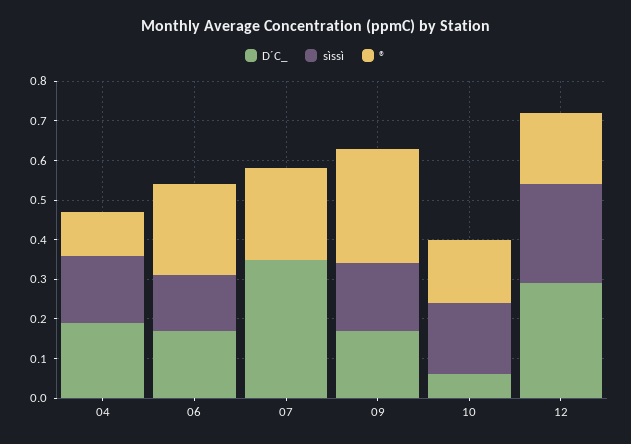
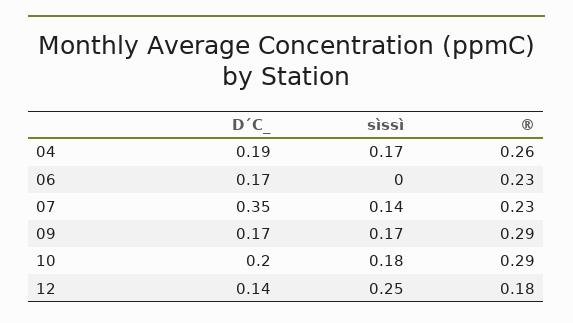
  {
    "D´C_": {
      "04": 0.19,
      "06": 0.17,
      "07": 0.35,
      "09": 0.17,
-     "10": 0.05,
+     "10": 0.2,
-     "12": 0.3
+     "12": 0.14
    },
    "sìssì": {
      "04": 0.17,
-     "06": 0.15,
+     "06": 0,
-     "07": 0,
+     "07": 0.14,
      "09": 0.17,
      "10": 0.18,
      "12": 0.25
    },
    "®": {
-     "04": 0.1,
+     "04": 0.26,
      "06": 0.23,
      "07": 0.23,
      "09": 0.29,
-     "10": 0.15,
+     "10": 0.29,
      "12": 0.18
    }
  }

